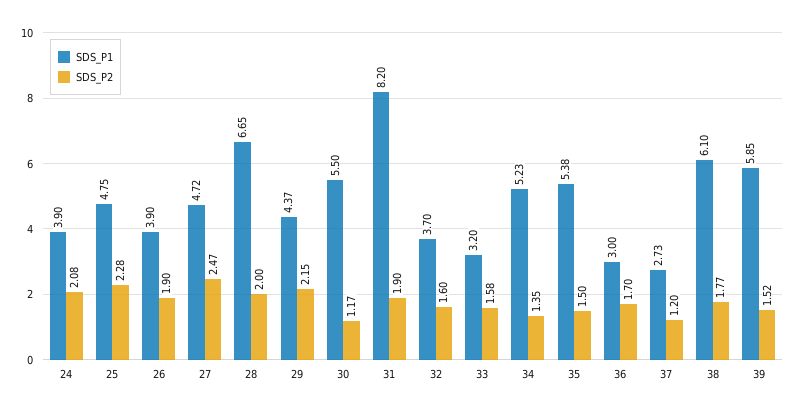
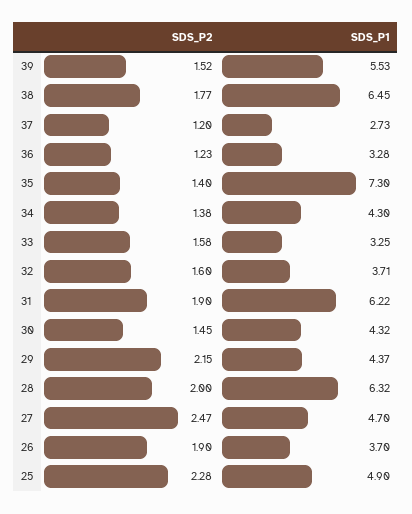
  {
    "SDS_P1": {
-     "24": 3.9,
-     "25": 4.75,
+     "25": 4.9,
-     "26": 3.9,
+     "26": 3.7,
-     "27": 4.72,
+     "27": 4.7,
-     "28": 6.65,
+     "28": 6.32,
      "29": 4.37,
-     "30": 5.5,
+     "30": 4.32,
-     "31": 8.2,
+     "31": 6.22,
-     "32": 3.7,
+     "32": 3.71,
-     "33": 3.2,
+     "33": 3.25,
-     "34": 5.23,
+     "34": 4.3,
-     "35": 5.38,
+     "35": 7.3,
-     "36": 3,
+     "36": 3.28,
      "37": 2.73,
-     "38": 6.1,
+     "38": 6.45,
-     "39": 5.85
+     "39": 5.53
    },
    "SDS_P2": {
-     "24": 2.08,
      "25": 2.28,
      "26": 1.9,
      "27": 2.47,
      "28": 2,
      "29": 2.15,
-     "30": 1.17,
+     "30": 1.45,
      "31": 1.9,
      "32": 1.6,
      "33": 1.58,
-     "34": 1.35,
+     "34": 1.38,
-     "35": 1.5,
+     "35": 1.4,
-     "36": 1.7,
+     "36": 1.23,
      "37": 1.2,
      "38": 1.77,
      "39": 1.52
    }
  }

